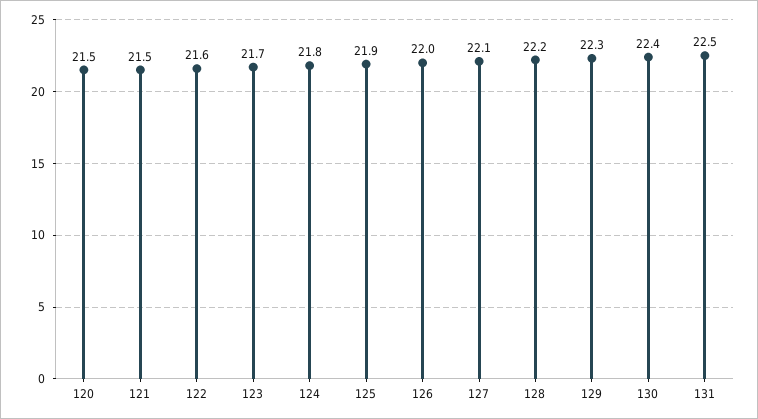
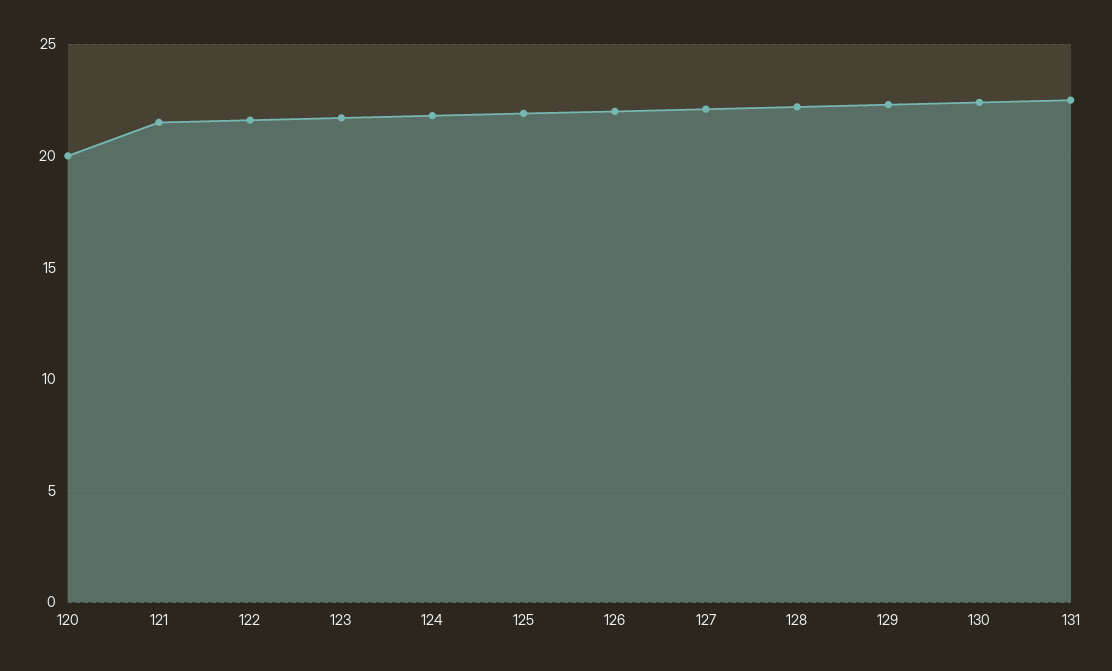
  {
-   "120": 21.5,
+   "120": 20,
    "121": 21.5,
    "122": 21.6,
    "123": 21.7,
    "124": 21.8,
    "125": 21.9,
    "126": 22,
    "127": 22.1,
    "128": 22.2,
    "129": 22.3,
    "130": 22.4,
    "131": 22.5
  }

